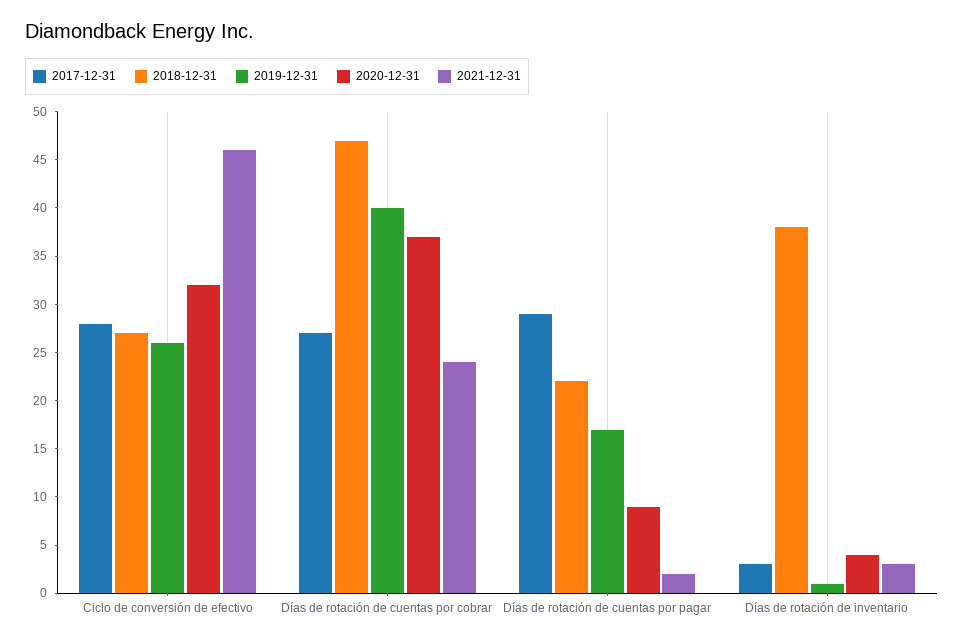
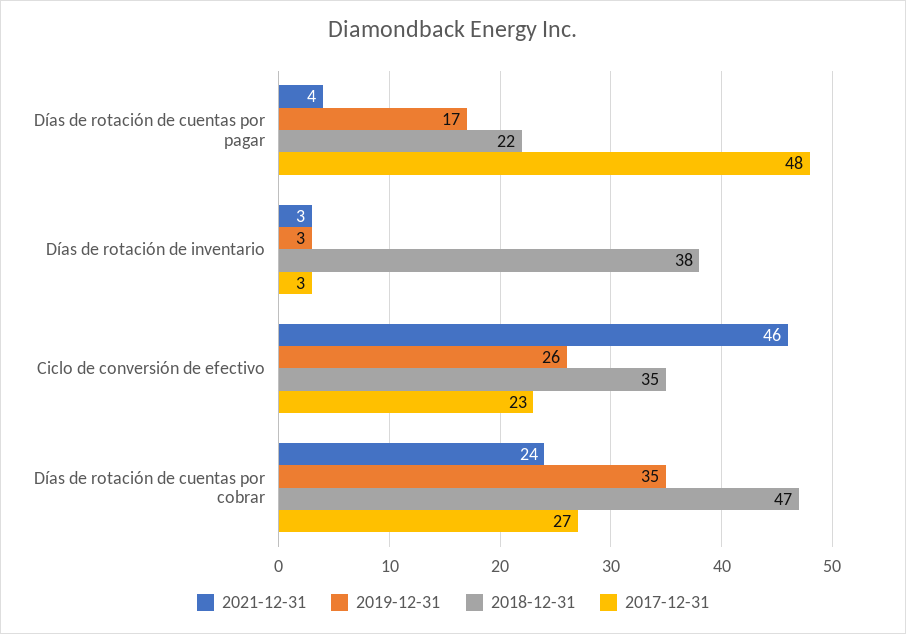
  {
    "2017-12-31": {
-     "Ciclo de conversión de efectivo": 28,
+     "Ciclo de conversión de efectivo": 23,
      "Días de rotación de cuentas por cobrar": 27,
-     "Días de rotación de cuentas por pagar": 29,
+     "Días de rotación de cuentas por pagar": 48,
      "Días de rotación de inventario": 3
    },
    "2018-12-31": {
-     "Ciclo de conversión de efectivo": 27,
+     "Ciclo de conversión de efectivo": 35,
      "Días de rotación de cuentas por cobrar": 47,
      "Días de rotación de cuentas por pagar": 22,
      "Días de rotación de inventario": 38
    },
    "2019-12-31": {
      "Ciclo de conversión de efectivo": 26,
-     "Días de rotación de cuentas por cobrar": 40,
+     "Días de rotación de cuentas por cobrar": 35,
      "Días de rotación de cuentas por pagar": 17,
-     "Días de rotación de inventario": 1
+     "Días de rotación de inventario": 3
    },
-   "2020-12-31": {
-     "Ciclo de conversión de efectivo": 32,
-     "Días de rotación de cuentas por cobrar": 37,
-     "Días de rotación de cuentas por pagar": 9,
-     "Días de rotación de inventario": 4
-   },
    "2021-12-31": {
      "Ciclo de conversión de efectivo": 46,
      "Días de rotación de cuentas por cobrar": 24,
-     "Días de rotación de cuentas por pagar": 2,
+     "Días de rotación de cuentas por pagar": 4,
      "Días de rotación de inventario": 3
    }
  }

